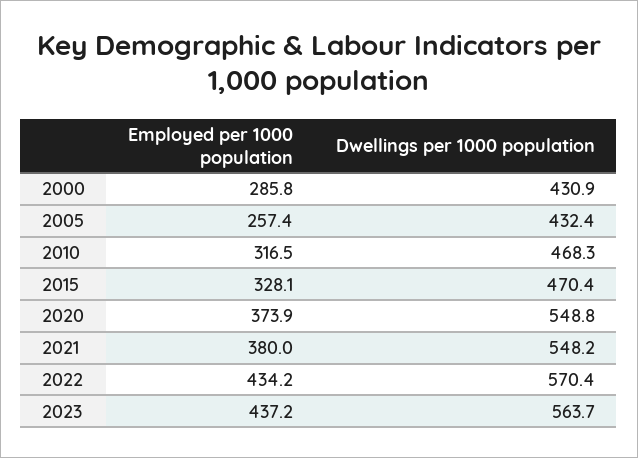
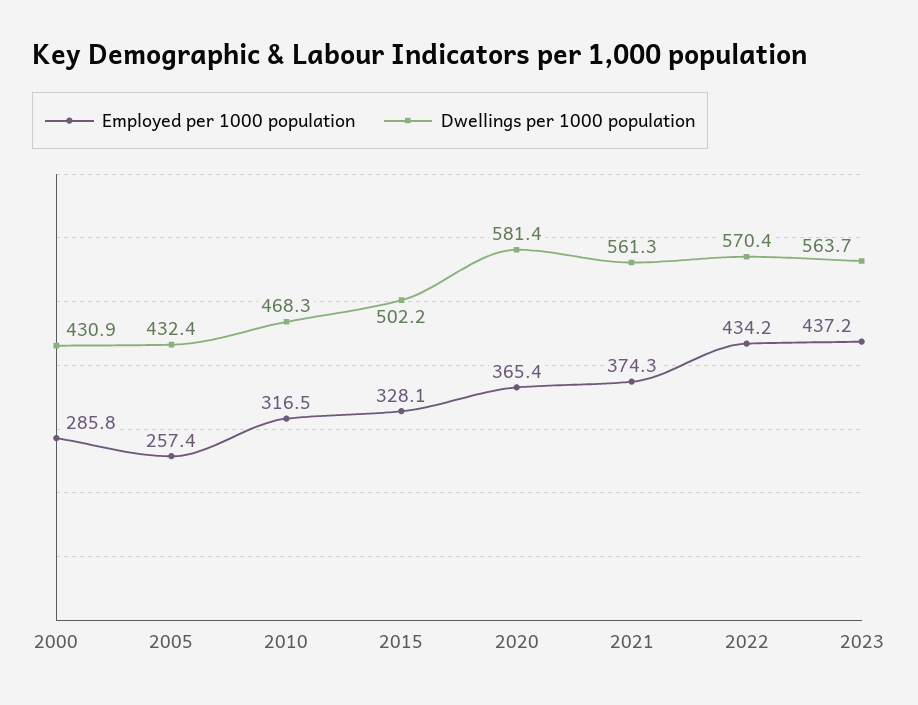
  {
    "Employed per 1000 population": {
      "2000": 285.8,
      "2005": 257.4,
      "2010": 316.5,
      "2015": 328.1,
-     "2020": 373.9,
+     "2020": 365.4,
-     "2021": 380,
+     "2021": 374.3,
      "2022": 434.2,
      "2023": 437.2
    },
    "Dwellings per 1000 population": {
      "2000": 430.9,
      "2005": 432.4,
      "2010": 468.3,
-     "2015": 470.4,
+     "2015": 502.2,
-     "2020": 548.8,
+     "2020": 581.4,
-     "2021": 548.2,
+     "2021": 561.3,
      "2022": 570.4,
      "2023": 563.7
    }
  }

